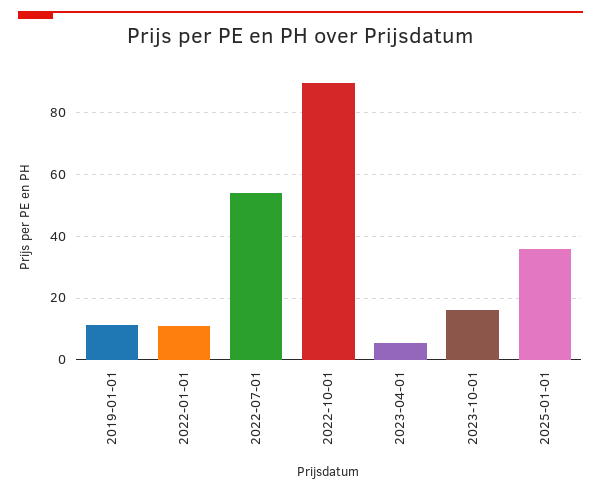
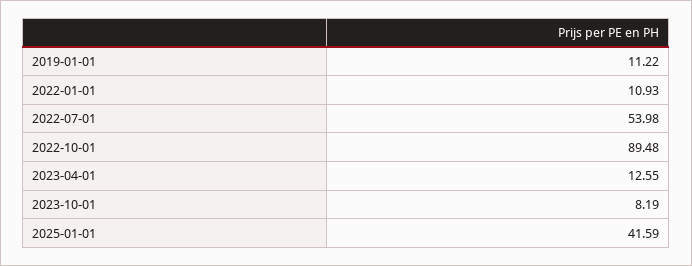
  {
    "2019-01-01": 11.22,
    "2022-01-01": 10.93,
    "2022-07-01": 53.98,
    "2022-10-01": 89.48,
-   "2023-04-01": 6,
+   "2023-04-01": 12.55,
-   "2023-10-01": 16,
+   "2023-10-01": 8.19,
-   "2025-01-01": 36
+   "2025-01-01": 41.59
  }

